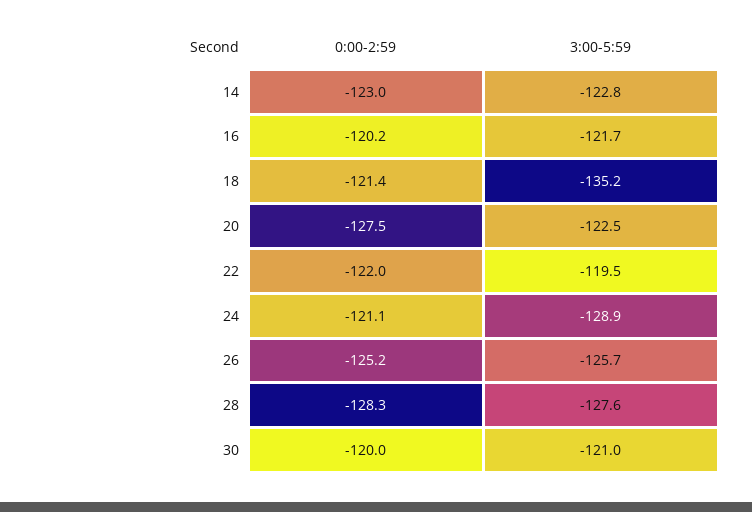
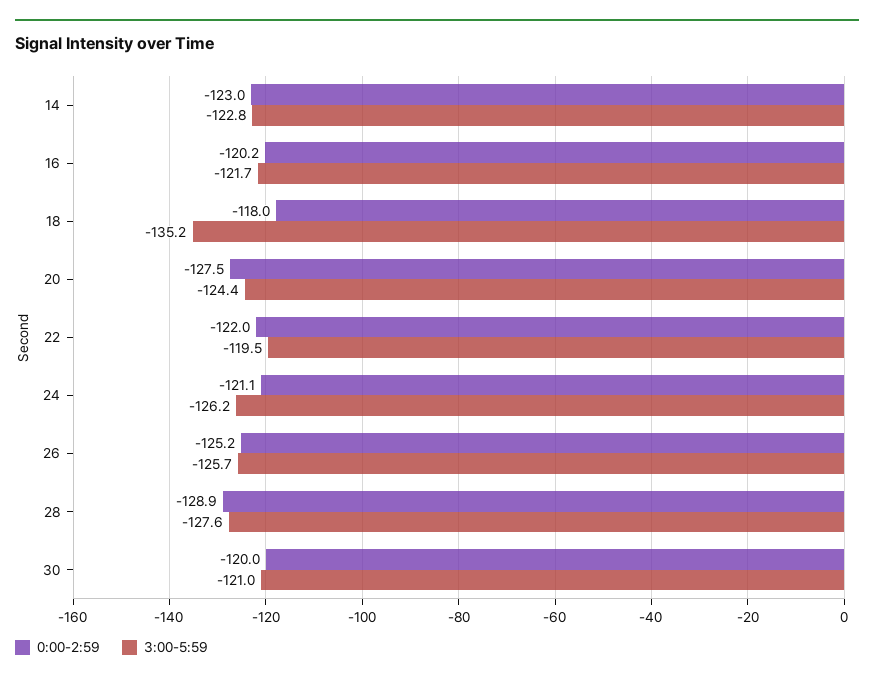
  {
    "0:00-2:59": {
      "14": -123,
      "16": -120.2,
-     "18": -121.4,
+     "18": -118,
      "20": -127.5,
      "22": -122,
      "24": -121.1,
      "26": -125.2,
-     "28": -128.3,
+     "28": -128.9,
      "30": -120
    },
    "3:00-5:59": {
      "14": -122.8,
      "16": -121.7,
      "18": -135.2,
-     "20": -122.5,
+     "20": -124.4,
      "22": -119.5,
-     "24": -128.9,
+     "24": -126.2,
      "26": -125.7,
      "28": -127.6,
      "30": -121
    }
  }

